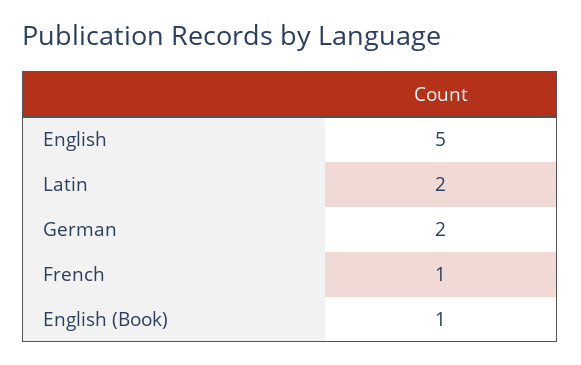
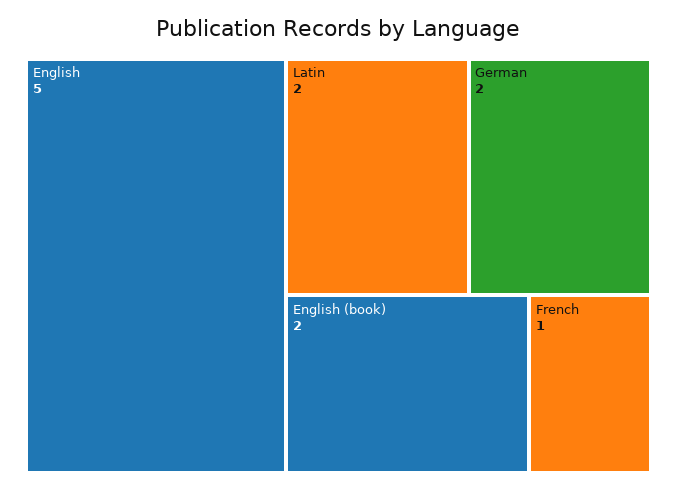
  {
    "English": 5,
    "Latin": 2,
    "German": 2,
    "French": 1,
-   "English (Book)": 1
+   "English (Book)": 2
  }

